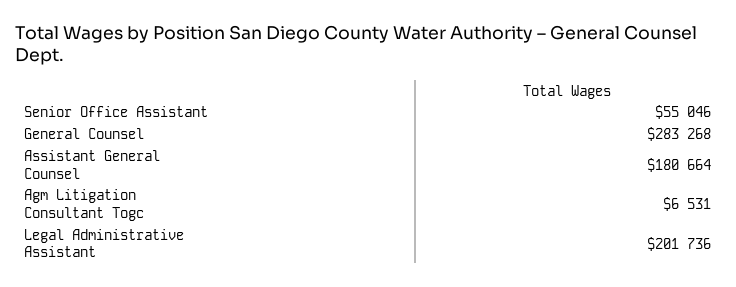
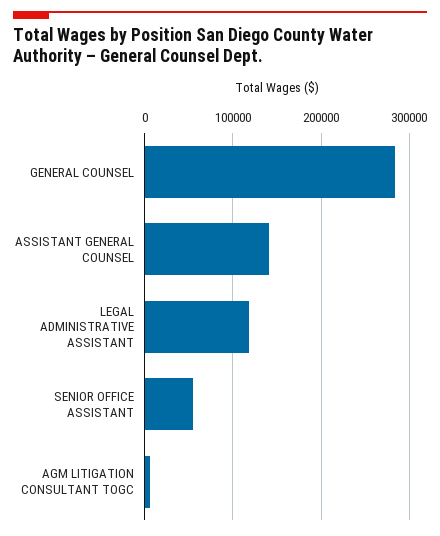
  {
    "Senior Office Assistant": 55046,
    "General Counsel": 283268,
-   "Assistant General Counsel": 180664,
+   "Assistant General Counsel": 140000,
    "Agm Litigation Consultant Togc": 6531,
-   "Legal Administrative Assistant": 201736
+   "Legal Administrative Assistant": 120000
  }

